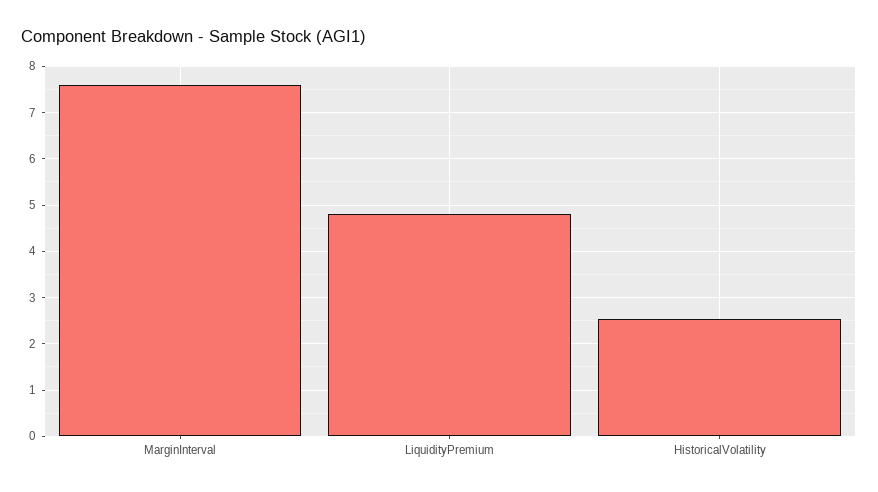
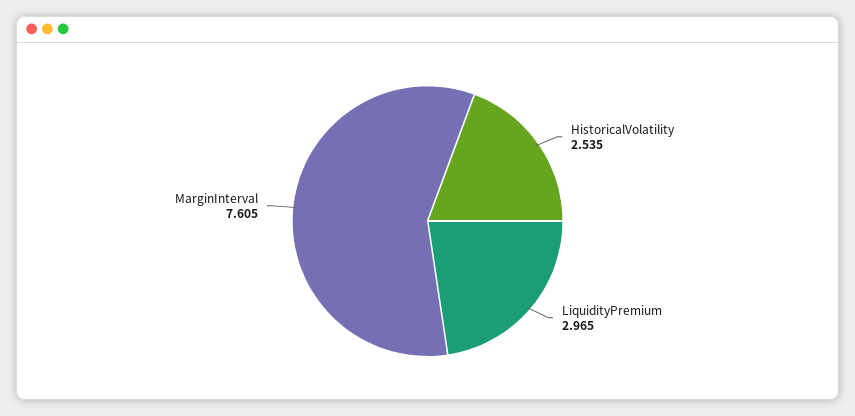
  {
    "MarginInterval": 7.605,
-   "LiquidityPremium": 4.8,
+   "LiquidityPremium": 2.965,
    "HistoricalVolatility": 2.535
  }

